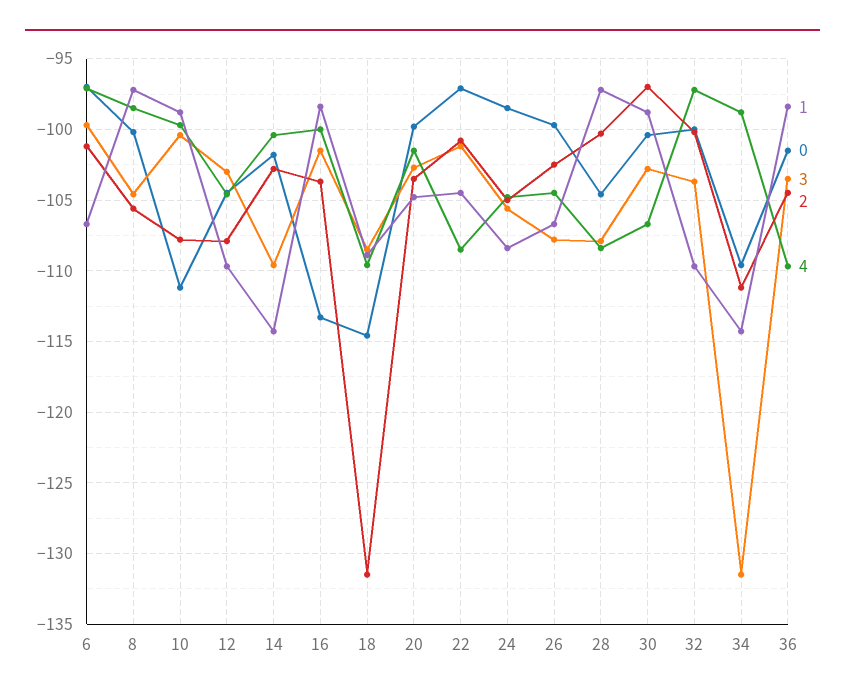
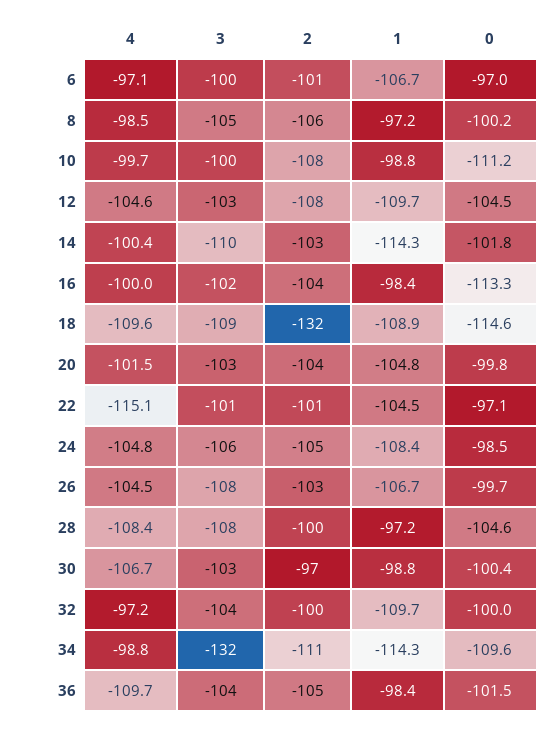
  {
    "1": {
      "6": -106.7,
      "8": -97.2,
      "10": -98.8,
      "12": -109.7,
      "14": -114.3,
      "16": -98.4,
      "18": -108.9,
      "20": -104.8,
      "22": -104.5,
      "24": -108.4,
      "26": -106.7,
      "28": -97.2,
      "30": -98.8,
      "32": -109.7,
      "34": -114.3,
      "36": -98.4
    },
    "0": {
      "6": -97,
      "8": -100.2,
      "10": -111.2,
      "12": -104.5,
      "14": -101.8,
      "16": -113.3,
      "18": -114.6,
      "20": -99.8,
      "22": -97.1,
      "24": -98.5,
      "26": -99.7,
      "28": -104.6,
      "30": -100.4,
      "32": -100,
      "34": -109.6,
      "36": -101.5
    },
    "3": {
      "6": -100,
      "8": -105,
      "10": -100,
      "12": -103,
      "14": -110,
      "16": -102,
      "18": -109,
      "20": -103,
      "22": -101,
      "24": -106,
      "26": -108,
      "28": -108,
      "30": -103,
      "32": -104,
      "34": -132,
      "36": -104
    },
    "2": {
      "6": -101,
      "8": -106,
      "10": -108,
      "12": -108,
      "14": -103,
      "16": -104,
      "18": -132,
      "20": -104,
      "22": -101,
      "24": -105,
      "26": -103,
      "28": -100,
      "30": -97,
      "32": -100,
      "34": -111,
      "36": -105
    },
    "4": {
      "6": -97.1,
      "8": -98.5,
      "10": -99.7,
      "12": -104.6,
      "14": -100.4,
      "16": -100,
      "18": -109.6,
      "20": -101.5,
-     "22": -108.5,
+     "22": -115.1,
      "24": -104.8,
      "26": -104.5,
      "28": -108.4,
      "30": -106.7,
      "32": -97.2,
      "34": -98.8,
      "36": -109.7
    }
  }

